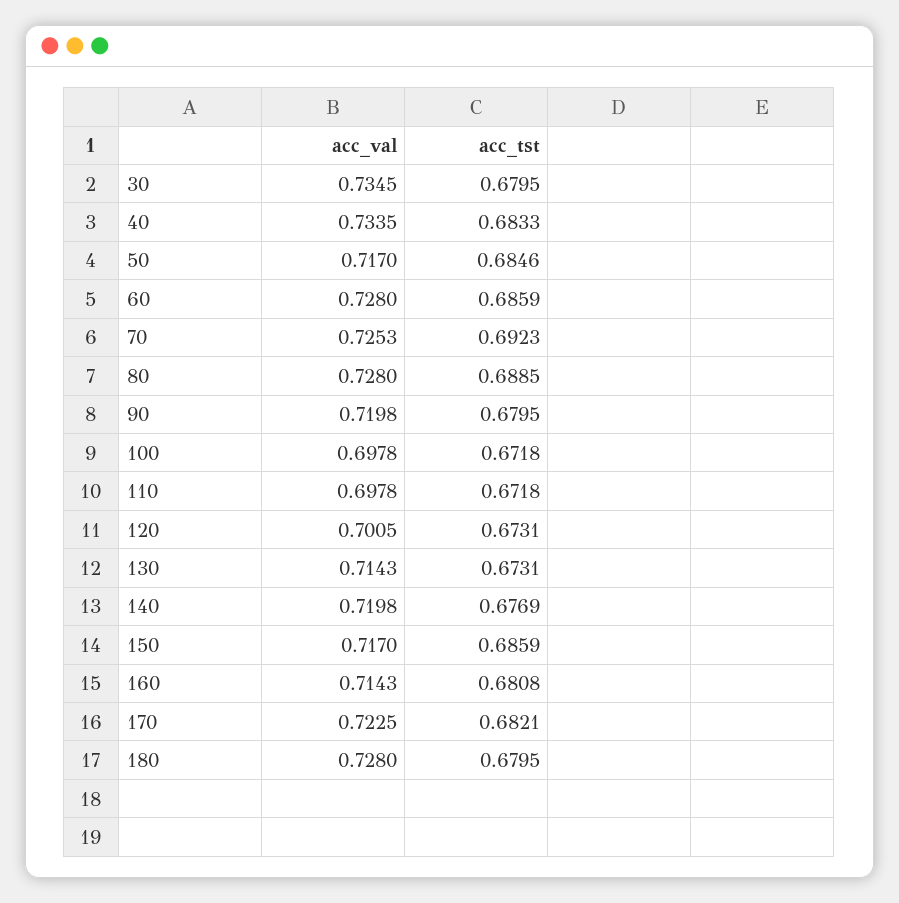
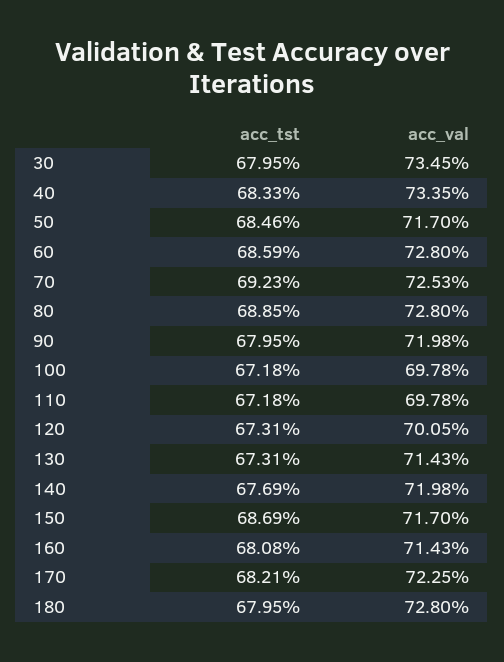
  {
    "acc_val": {
      "30": 0.7345,
      "40": 0.7335,
      "50": 0.717,
      "60": 0.728,
      "70": 0.7253,
      "80": 0.728,
      "90": 0.7198,
      "100": 0.6978,
      "110": 0.6978,
      "120": 0.7005,
      "130": 0.7143,
      "140": 0.7198,
      "150": 0.717,
      "160": 0.7143,
      "170": 0.7225,
      "180": 0.728
    },
    "acc_tst": {
      "30": 0.6795,
      "40": 0.6833,
      "50": 0.6846,
      "60": 0.6859,
      "70": 0.6923,
      "80": 0.6885,
      "90": 0.6795,
      "100": 0.6718,
      "110": 0.6718,
      "120": 0.6731,
      "130": 0.6731,
      "140": 0.6769,
-     "150": 0.6859,
+     "150": 0.6869,
      "160": 0.6808,
      "170": 0.6821,
      "180": 0.6795
    }
  }

